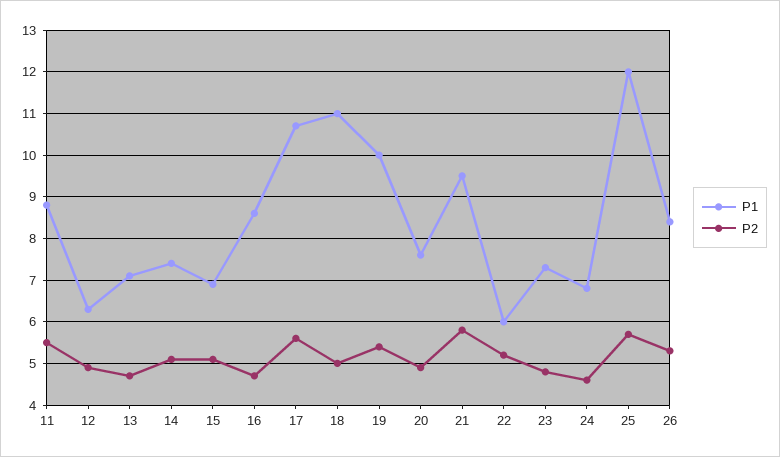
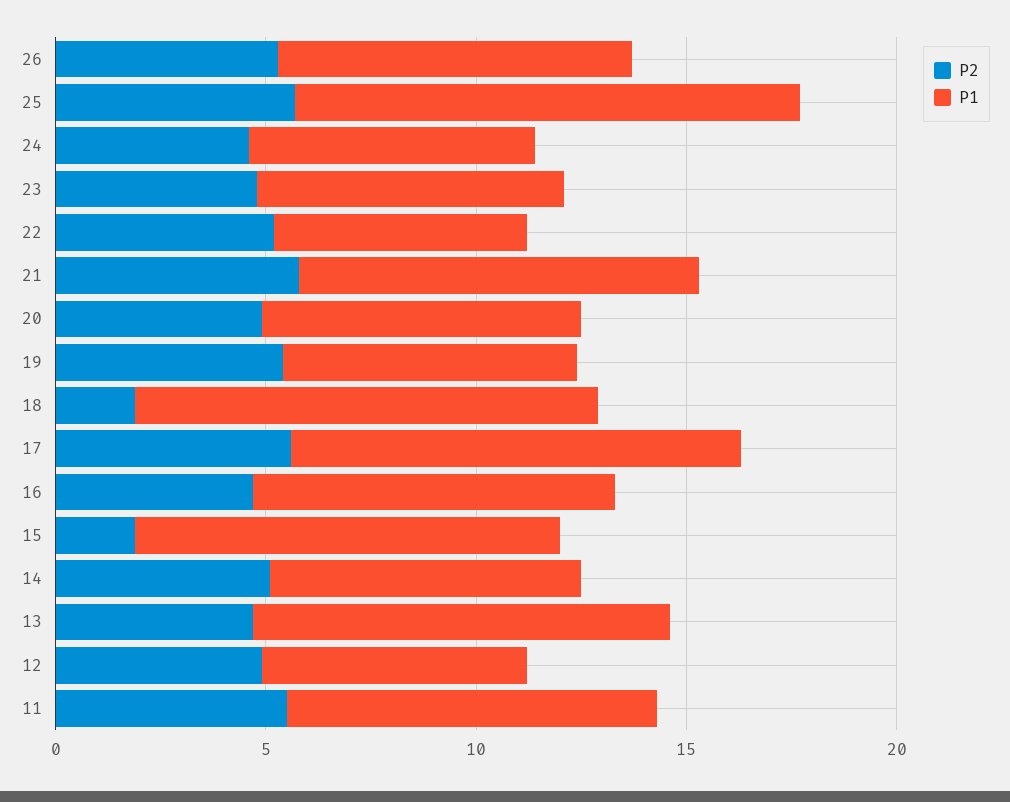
  {
    "P1": {
      "11": 9,
      "12": 6.5,
-     "13": 7,
+     "13": 10,
      "14": 7.5,
-     "15": 7,
+     "15": 10,
      "16": 8.5,
      "17": 10.5,
      "18": 11,
-     "19": 10,
+     "19": 7,
      "20": 7.5,
      "21": 9.5,
      "22": 6,
      "23": 7.5,
      "24": 7,
      "25": 12,
      "26": 8.5
    },
    "P2": {
      "11": 5.5,
      "12": 5,
      "13": 4.5,
      "14": 5,
-     "15": 5,
+     "15": 2,
      "16": 4.5,
      "17": 5.5,
-     "18": 5,
+     "18": 2,
      "19": 5.5,
      "20": 5,
      "21": 6,
      "22": 5,
      "23": 5,
      "24": 4.5,
      "25": 5.5,
      "26": 5.5
    }
  }

